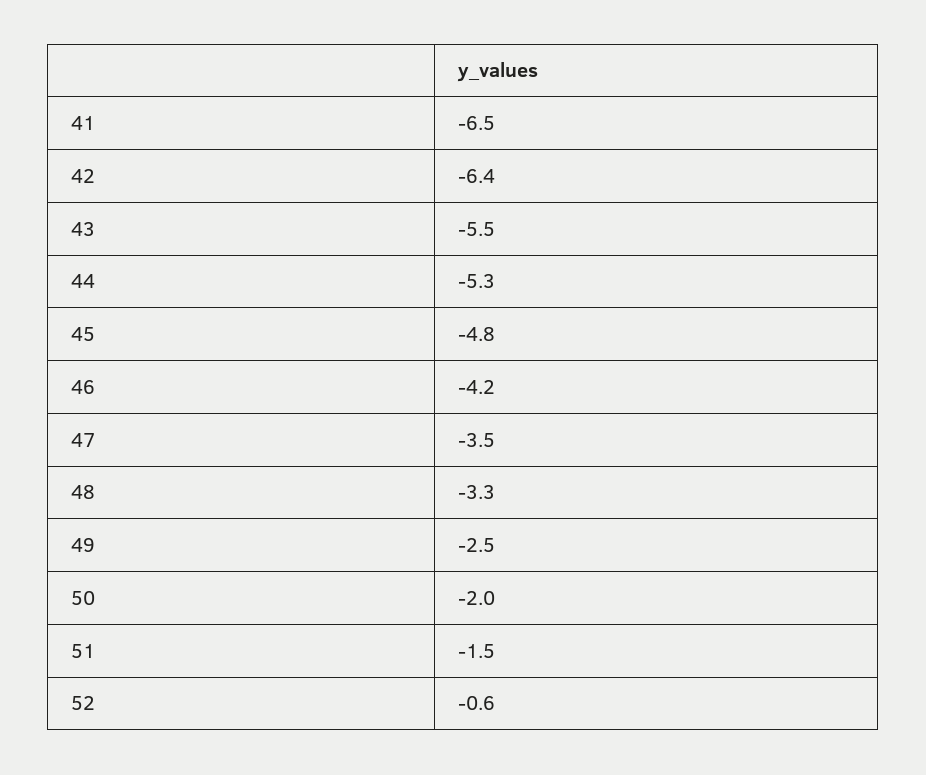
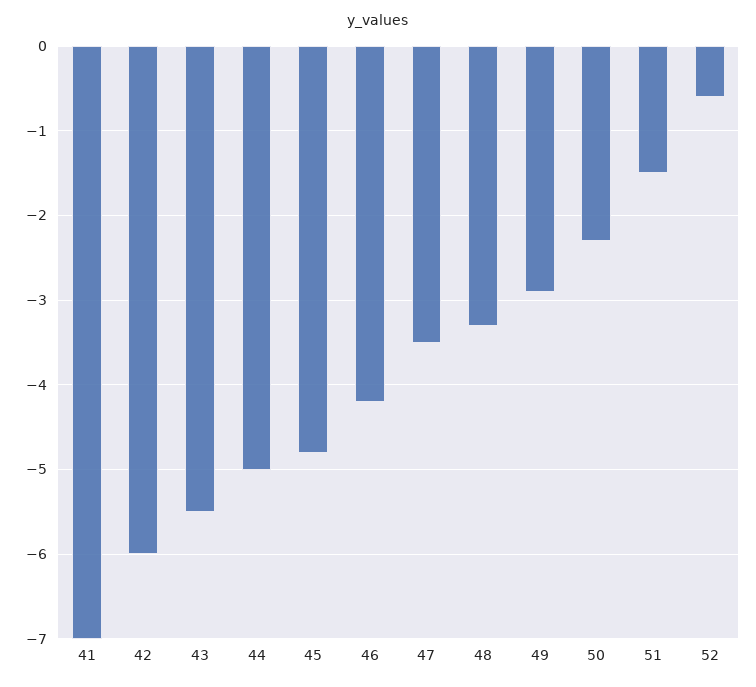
  {
-   "41": -6.5,
+   "41": -7,
-   "42": -6.4,
+   "42": -6,
    "43": -5.5,
-   "44": -5.3,
+   "44": -5,
    "45": -4.8,
    "46": -4.2,
    "47": -3.5,
    "48": -3.3,
-   "49": -2.5,
+   "49": -2.9,
-   "50": -2,
+   "50": -2.3,
    "51": -1.5,
    "52": -0.6
  }

